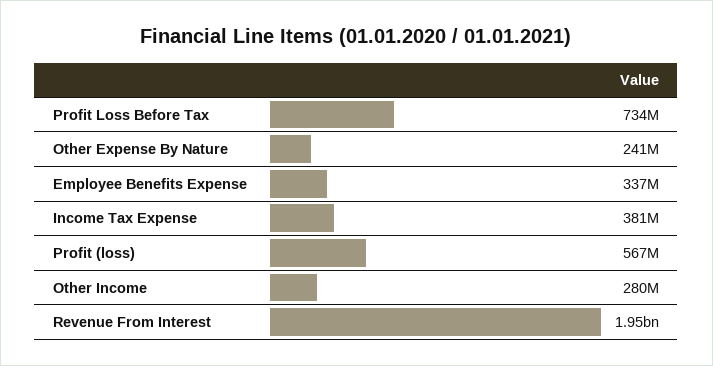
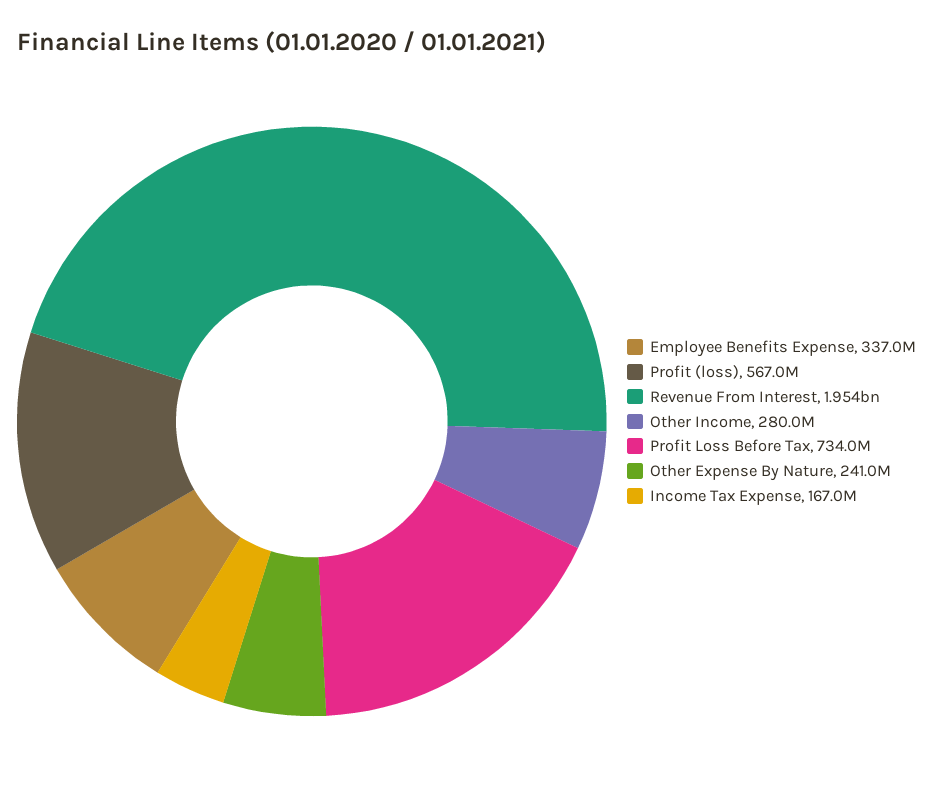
  {
    "Profit Loss Before Tax": 734000000,
    "Other Expense By Nature": 241000000,
    "Employee Benefits Expense": 337000000,
-   "Income Tax Expense": 381000000,
+   "Income Tax Expense": 167000000,
    "Profit (loss)": 567000000,
    "Other Income": 280000000,
    "Revenue From Interest": 1954000000
  }

